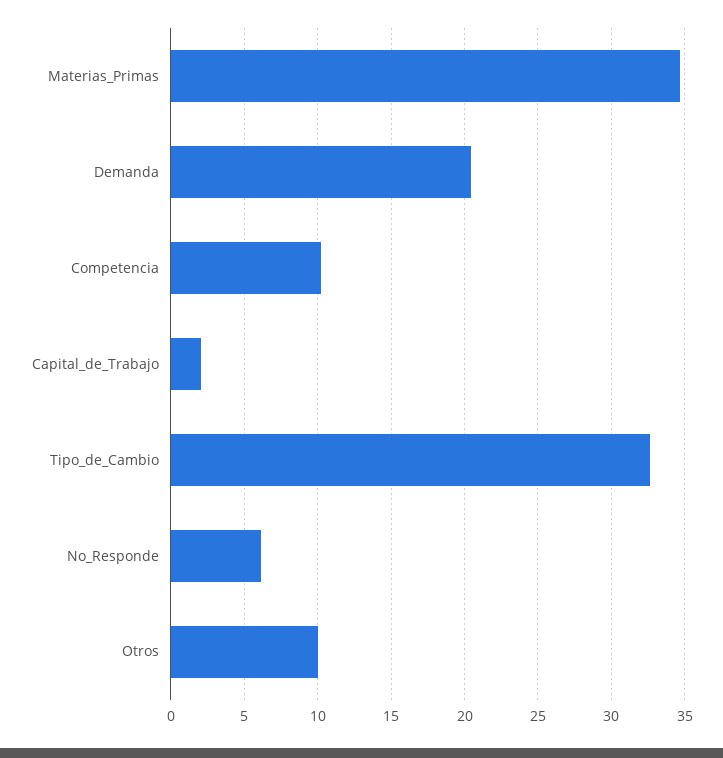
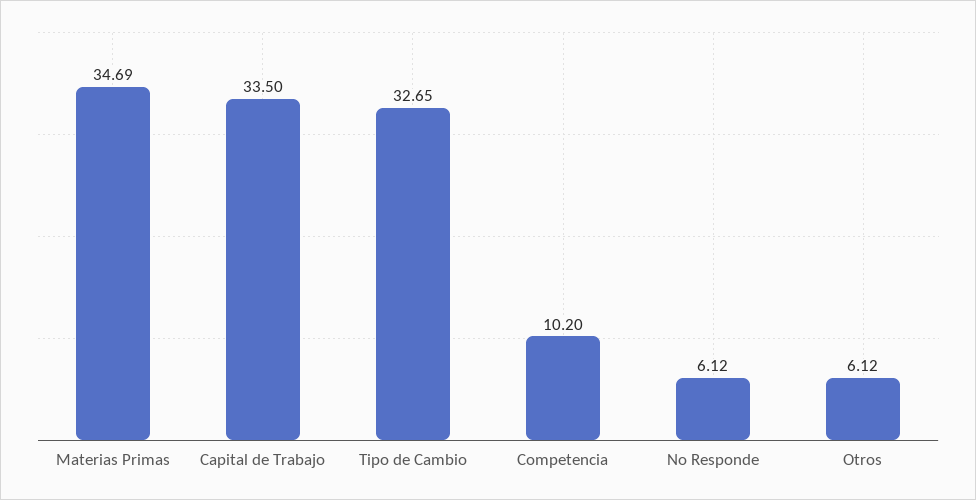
  {
    "Materias_Primas": 34.69,
-   "Demanda": 20.5,
    "Competencia": 10.2,
-   "Capital_de_Trabajo": 2,
+   "Capital_de_Trabajo": 33.5,
    "Tipo_de_Cambio": 32.65,
    "No_Responde": 6.12,
-   "Otros": 10
+   "Otros": 6.12
  }

